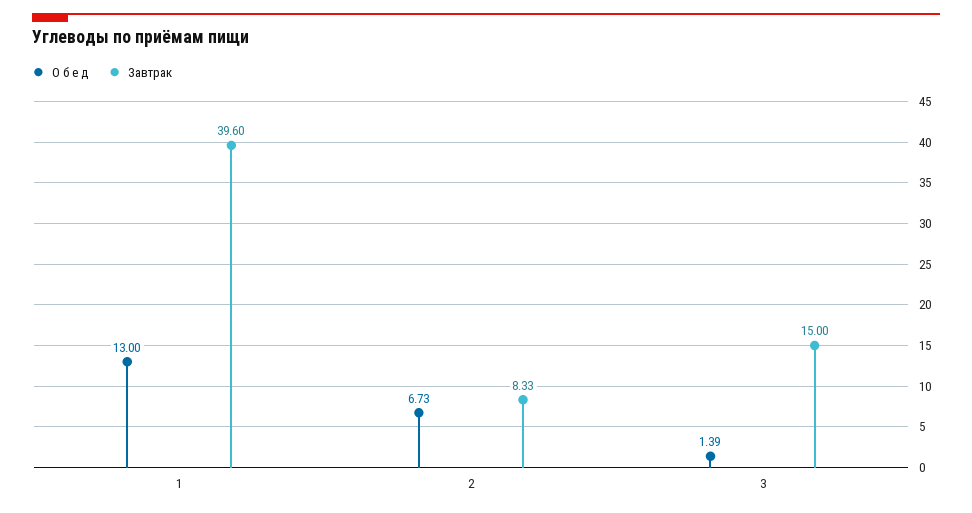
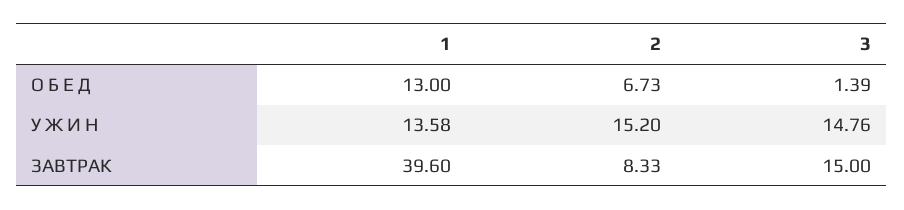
  {
    "О б е д": {
      "1": 13,
      "2": 6.73,
      "3": 1.39
    },
    "Завтрак": {
      "1": 39.6,
      "2": 8.33,
      "3": 15
-   }
+   },
+   "У Ж И Н": {
+     "1": 13.58,
+     "2": 15.2,
+     "3": 14.76
+   }
  }

